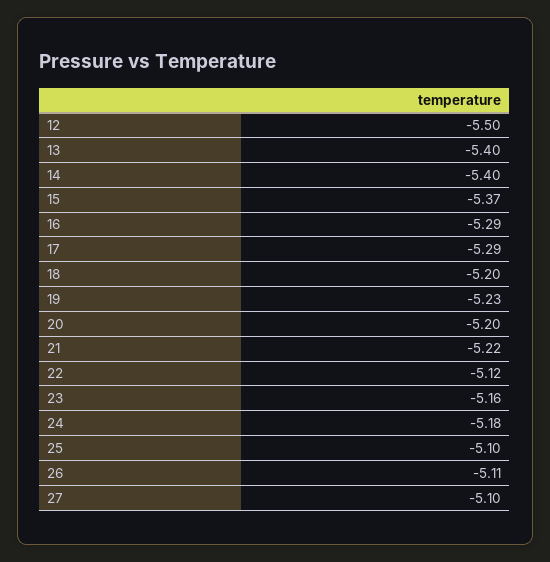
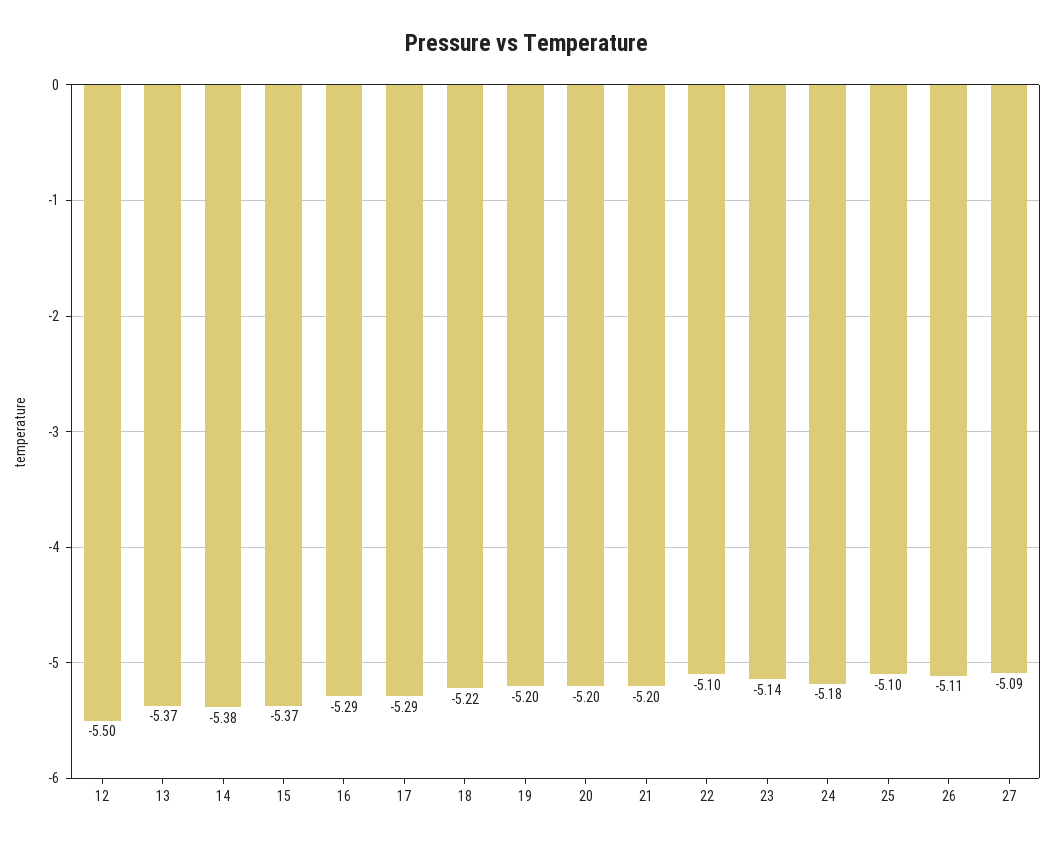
  {
    "12": -5.5,
-   "13": -5.4,
+   "13": -5.37,
-   "14": -5.4,
+   "14": -5.38,
    "15": -5.37,
    "16": -5.29,
    "17": -5.29,
-   "18": -5.2,
+   "18": -5.22,
-   "19": -5.23,
+   "19": -5.2,
    "20": -5.2,
-   "21": -5.22,
+   "21": -5.2,
-   "22": -5.12,
+   "22": -5.1,
-   "23": -5.16,
+   "23": -5.14,
    "24": -5.18,
    "25": -5.1,
    "26": -5.11,
-   "27": -5.1
+   "27": -5.09
  }

